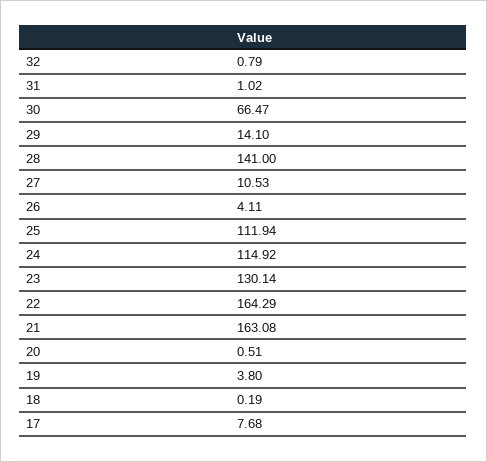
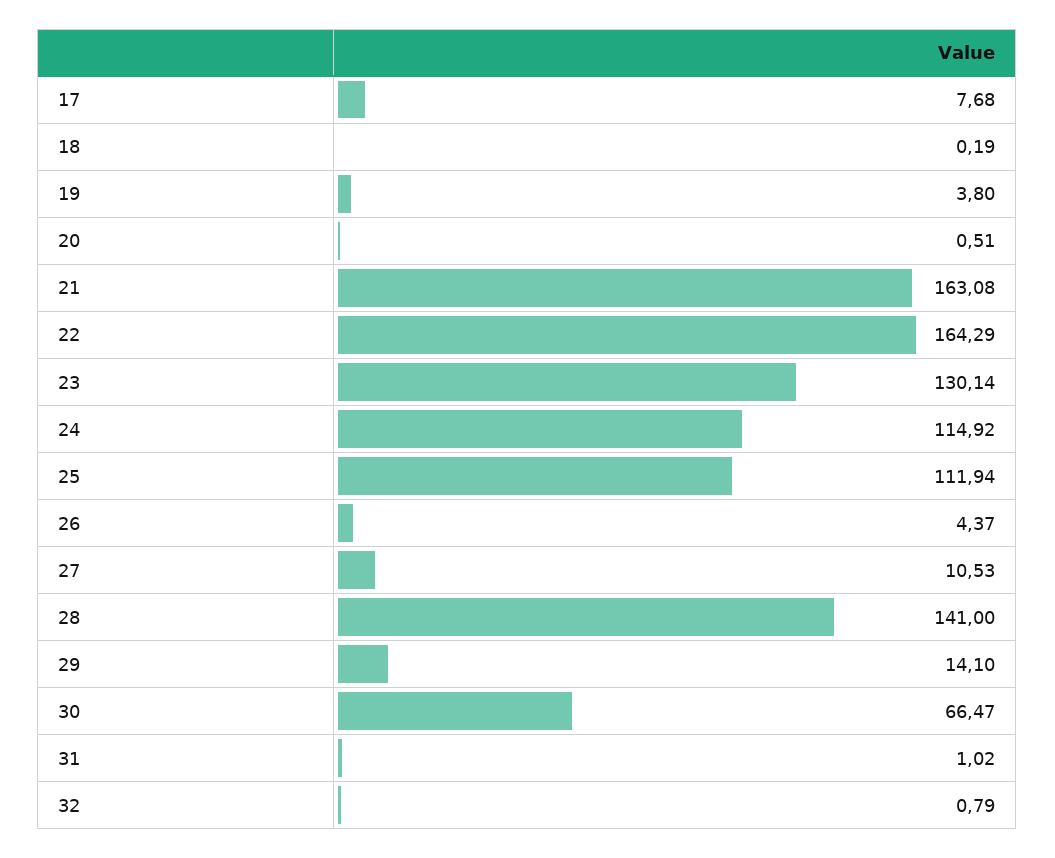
  {
    "32": 0.79,
    "31": 1.02,
    "30": 66.47,
    "29": 14.1,
    "28": 141,
    "27": 10.53,
-   "26": 4.11,
+   "26": 4.37,
    "25": 111.94,
    "24": 114.92,
    "23": 130.14,
    "22": 164.29,
    "21": 163.08,
    "20": 0.51,
    "19": 3.8,
    "18": 0.19,
    "17": 7.68
  }

